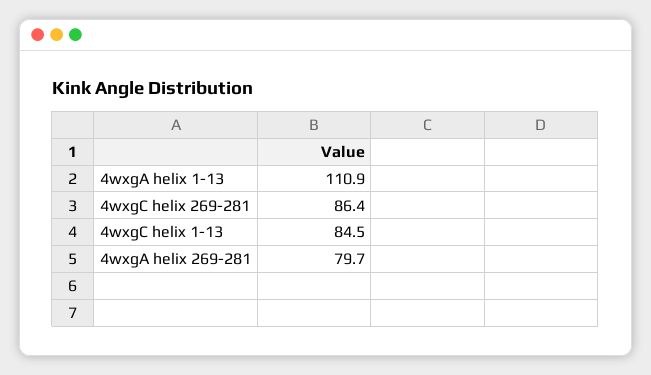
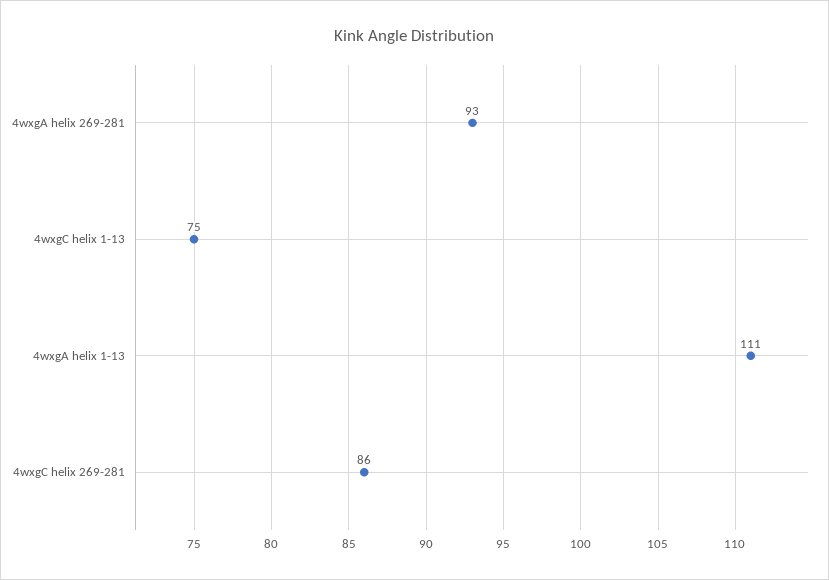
  {
    "4wxgA helix 1-13": 110.9,
    "4wxgC helix 269-281": 86.4,
-   "4wxgC helix 1-13": 84.5,
+   "4wxgC helix 1-13": 75,
-   "4wxgA helix 269-281": 79.7
+   "4wxgA helix 269-281": 93
  }

